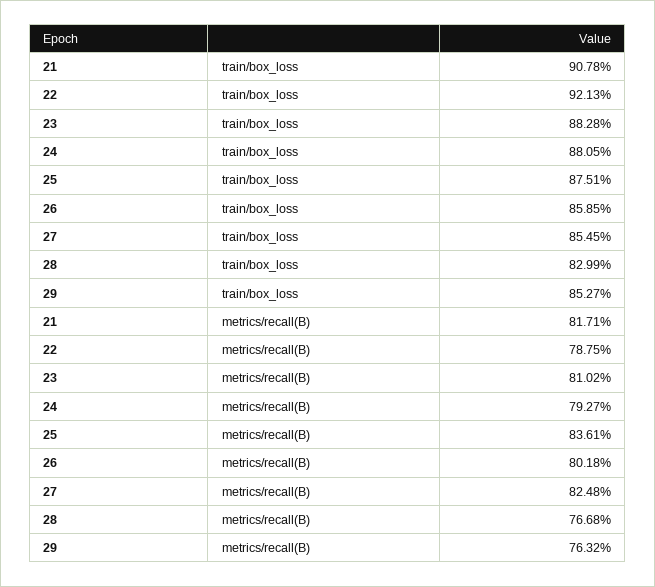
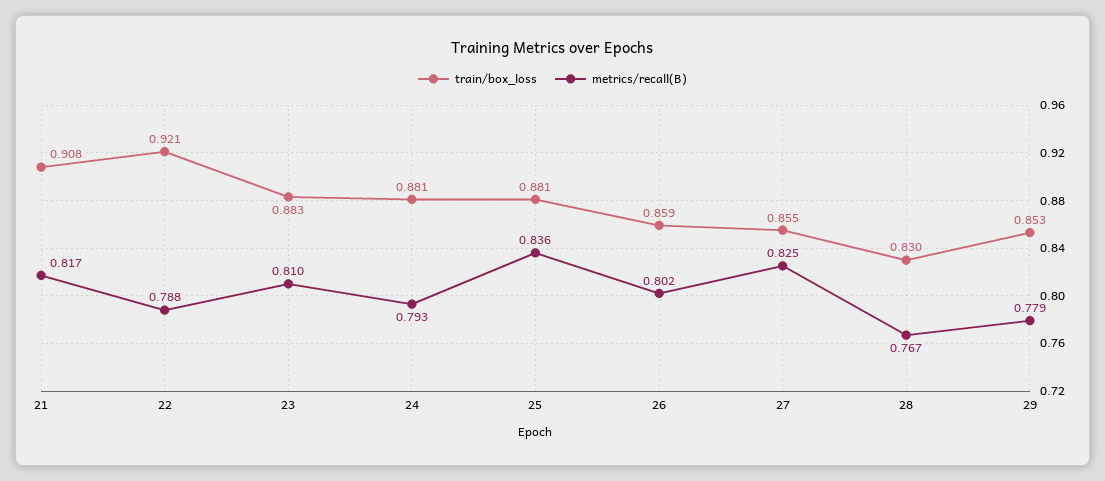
  {
    "train/box_loss": {
      "21": 0.9078,
      "22": 0.9213,
      "23": 0.8828,
      "24": 0.8805,
-     "25": 0.8751,
+     "25": 0.881,
      "26": 0.8585,
      "27": 0.8545,
      "28": 0.8299,
      "29": 0.8527
    },
    "metrics/recall(B)": {
      "21": 0.8171,
      "22": 0.7875,
      "23": 0.8102,
      "24": 0.7927,
      "25": 0.8361,
      "26": 0.8018,
      "27": 0.8248,
      "28": 0.7668,
-     "29": 0.7632
+     "29": 0.779
    }
  }

